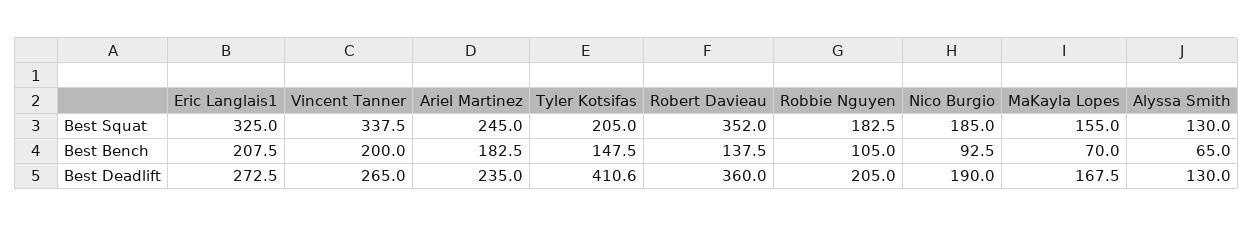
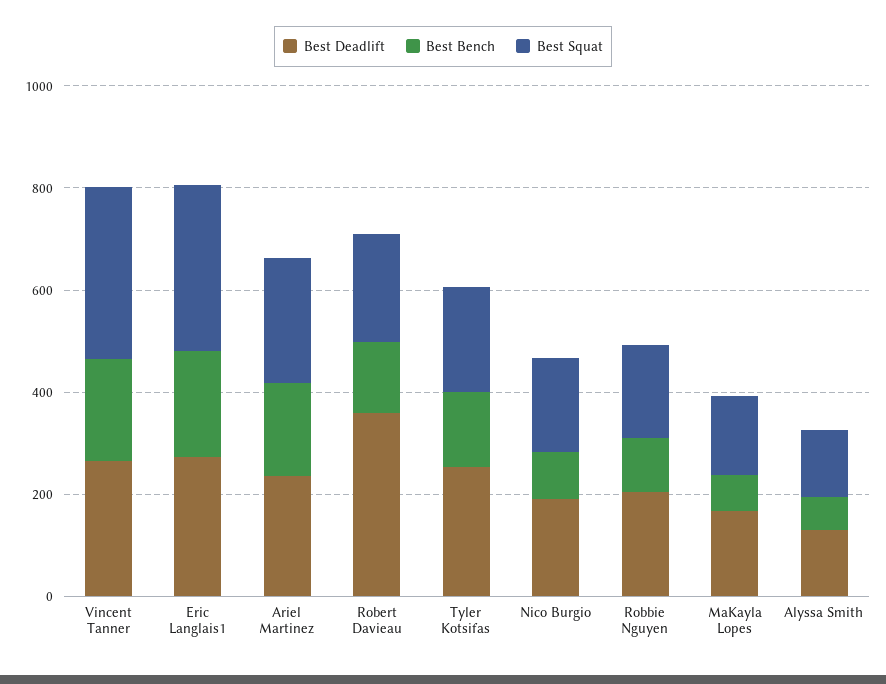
  {
    "Best Squat": {
      "Eric Langlais1": 325,
      "Vincent Tanner": 337.5,
      "Ariel Martinez": 245,
      "Tyler Kotsifas": 205,
-     "Robert Davieau": 352,
+     "Robert Davieau": 200,
      "Robbie Nguyen": 182.5,
      "Nico Burgio": 185,
      "MaKayla Lopes": 155,
      "Alyssa Smith": 130
    },
    "Best Bench": {
      "Eric Langlais1": 207.5,
      "Vincent Tanner": 200,
      "Ariel Martinez": 182.5,
      "Tyler Kotsifas": 147.5,
      "Robert Davieau": 137.5,
      "Robbie Nguyen": 105,
      "Nico Burgio": 92.5,
      "MaKayla Lopes": 70,
      "Alyssa Smith": 65
    },
    "Best Deadlift": {
      "Eric Langlais1": 272.5,
      "Vincent Tanner": 265,
      "Ariel Martinez": 235,
-     "Tyler Kotsifas": 410.6,
+     "Tyler Kotsifas": 250,
      "Robert Davieau": 360,
      "Robbie Nguyen": 205,
      "Nico Burgio": 190,
      "MaKayla Lopes": 167.5,
      "Alyssa Smith": 130
    }
  }

